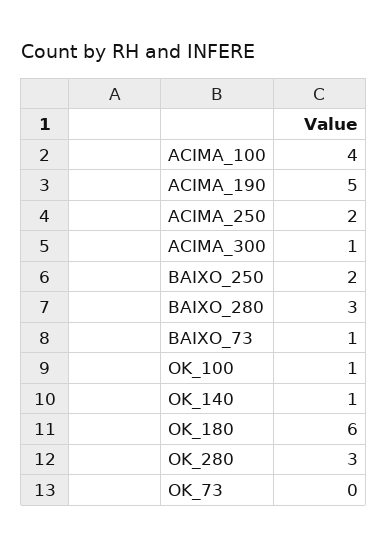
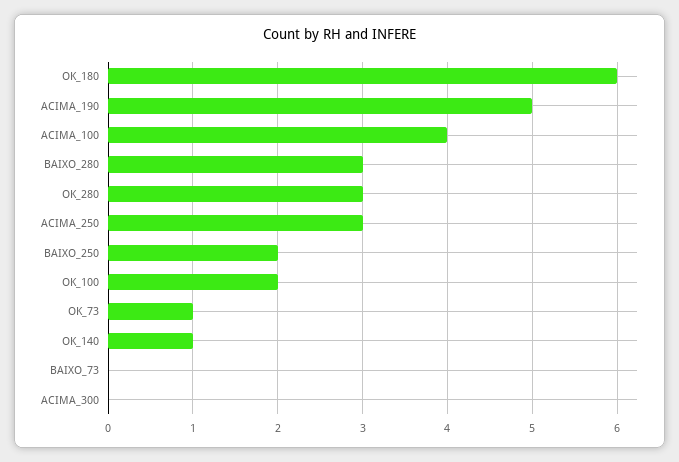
  {
    "ACIMA_100": 4,
    "ACIMA_190": 5,
-   "ACIMA_250": 2,
+   "ACIMA_250": 3,
-   "ACIMA_300": 1,
+   "ACIMA_300": 0,
    "BAIXO_250": 2,
    "BAIXO_280": 3,
-   "BAIXO_73": 1,
+   "BAIXO_73": 0,
-   "OK_100": 1,
+   "OK_100": 2,
    "OK_140": 1,
    "OK_180": 6,
    "OK_280": 3,
-   "OK_73": 0
+   "OK_73": 1
  }

